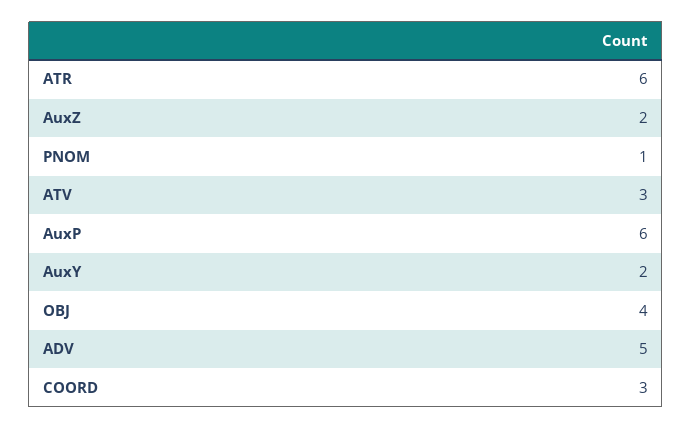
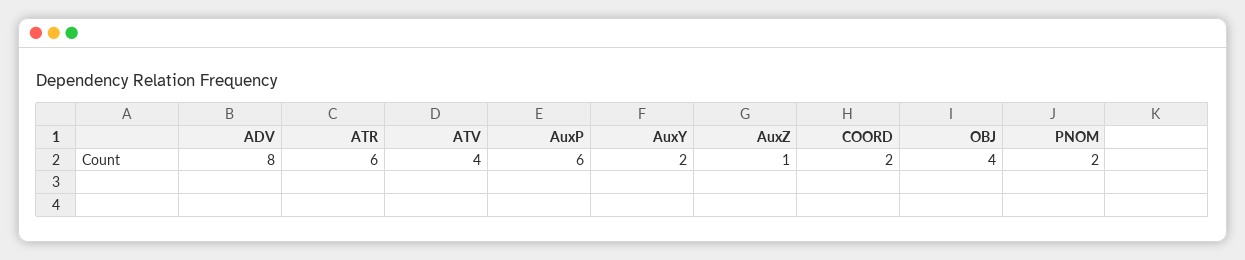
  {
    "ATR": 6,
-   "AuxZ": 2,
+   "AuxZ": 1,
-   "PNOM": 1,
+   "PNOM": 2,
-   "ATV": 3,
+   "ATV": 4,
    "AuxP": 6,
    "AuxY": 2,
    "OBJ": 4,
-   "ADV": 5,
+   "ADV": 8,
-   "COORD": 3
+   "COORD": 2
  }

